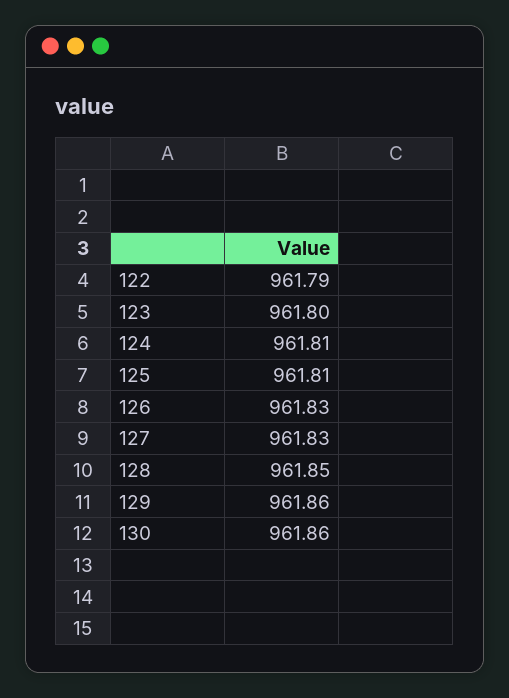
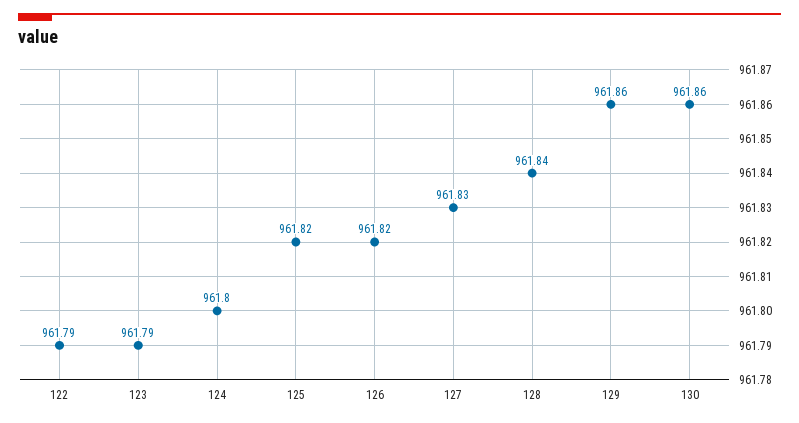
  {
    "122": 961.79,
-   "123": 961.8,
+   "123": 961.79,
-   "124": 961.81,
+   "124": 961.8,
-   "125": 961.81,
+   "125": 961.82,
-   "126": 961.83,
+   "126": 961.82,
    "127": 961.83,
-   "128": 961.85,
+   "128": 961.84,
    "129": 961.86,
    "130": 961.86
  }

